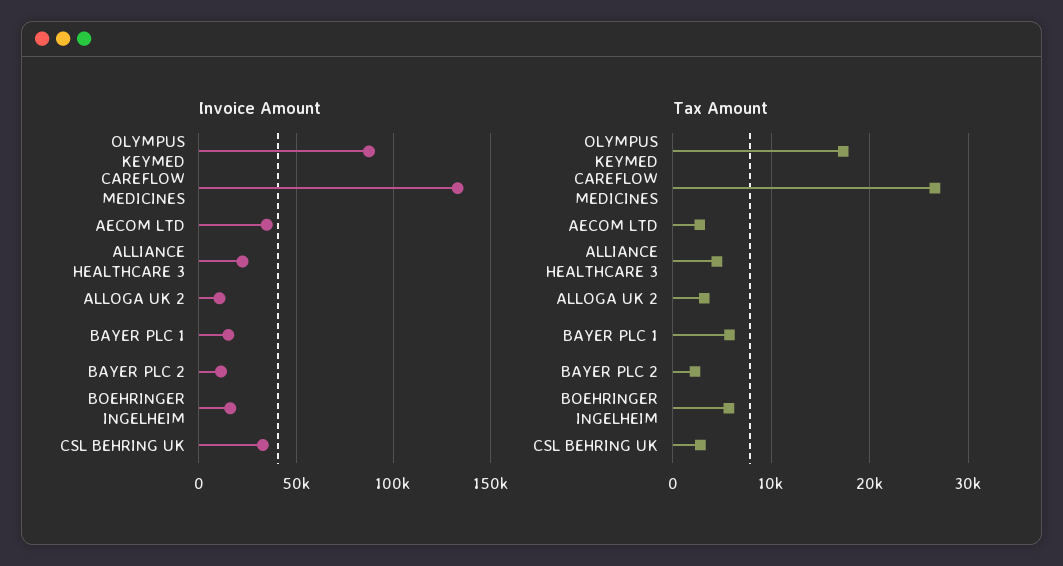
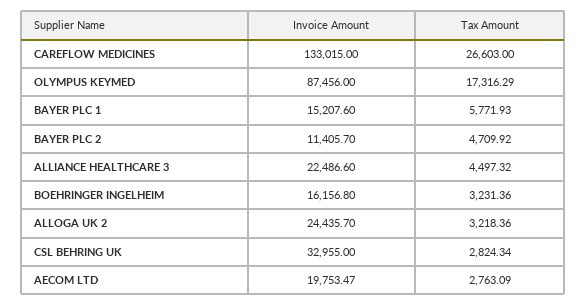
  {
    "Invoice Amount": {
      "OLYMPUS KEYMED": 87456,
      "CAREFLOW MEDICINES": 133015,
-     "AECOM LTD": 35000,
+     "AECOM LTD": 19753.47,
      "ALLIANCE HEALTHCARE 3": 22486.6,
-     "ALLOGA UK 2": 10000,
+     "ALLOGA UK 2": 24435.7,
      "BAYER PLC 1": 15207.6,
      "BAYER PLC 2": 11405.7,
      "BOEHRINGER INGELHEIM": 16156.8,
      "CSL BEHRING UK": 32955
    },
    "Tax Amount": {
      "OLYMPUS KEYMED": 17316.29,
      "CAREFLOW MEDICINES": 26603,
      "AECOM LTD": 2763.09,
      "ALLIANCE HEALTHCARE 3": 4497.32,
      "ALLOGA UK 2": 3218.36,
      "BAYER PLC 1": 5771.93,
-     "BAYER PLC 2": 2000,
+     "BAYER PLC 2": 4709.92,
-     "BOEHRINGER INGELHEIM": 6000,
+     "BOEHRINGER INGELHEIM": 3231.36,
      "CSL BEHRING UK": 2824.34
    }
  }

